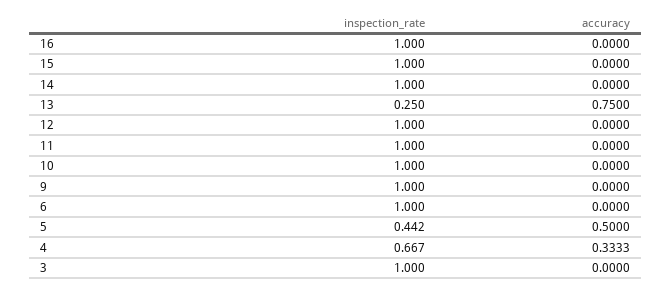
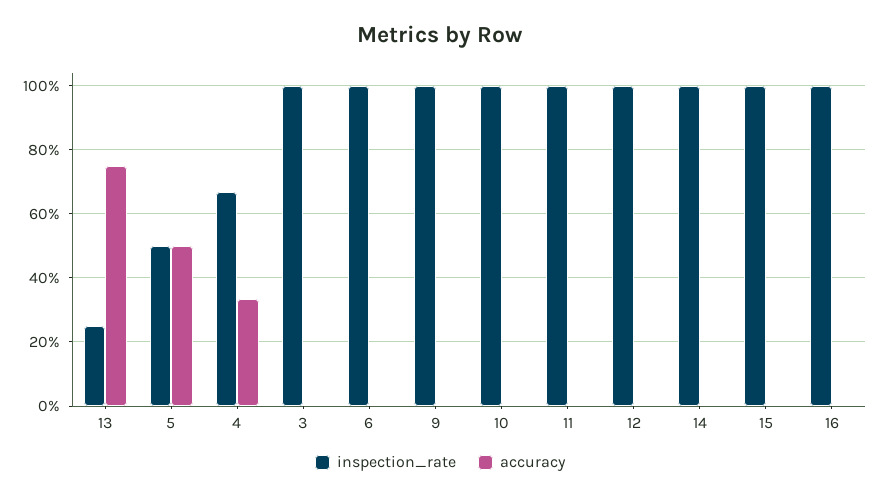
  {
    "inspection_rate": {
      "16": 1,
      "15": 1,
      "14": 1,
      "13": 0.25,
      "12": 1,
      "11": 1,
      "10": 1,
      "9": 1,
      "6": 1,
-     "5": 0.442,
+     "5": 0.5,
      "4": 0.667,
      "3": 1
    },
    "accuracy": {
      "16": 0,
      "15": 0,
      "14": 0,
      "13": 0.75,
      "12": 0,
      "11": 0,
      "10": 0,
      "9": 0,
      "6": 0,
      "5": 0.5,
      "4": 0.3333,
      "3": 0
    }
  }

